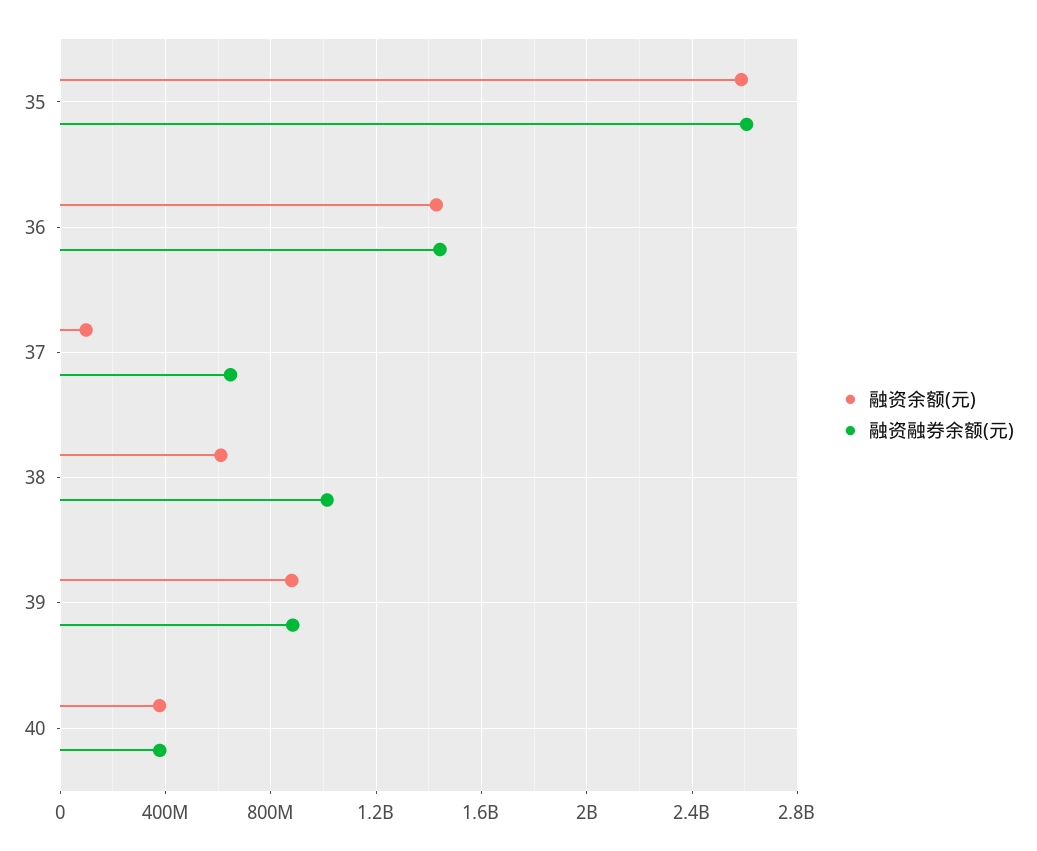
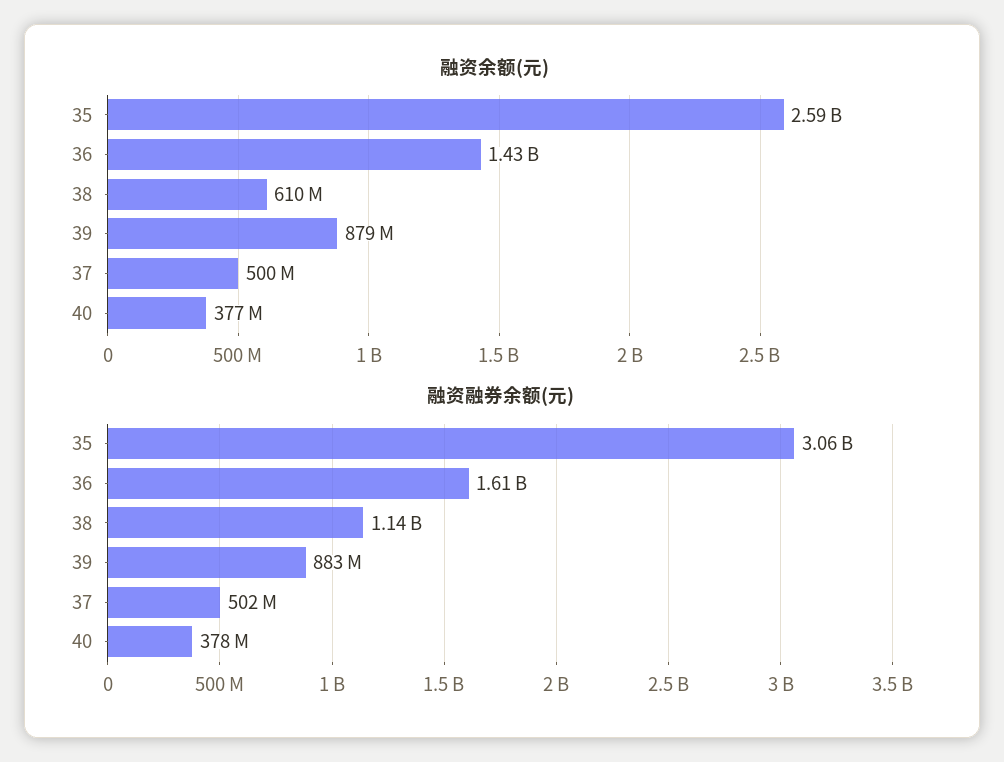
  {
    "融资余额(元)": {
      "35": 2590000000,
      "36": 1430000000,
-     "37": 100000000,
+     "37": 500000000,
      "38": 610000000,
      "39": 879000000,
      "40": 377000000
    },
    "融资融券余额(元)": {
-     "35": 2600000000,
+     "35": 3060000000,
-     "36": 1450000000,
+     "36": 1610000000,
-     "37": 650000000,
+     "37": 502000000,
-     "38": 1000000000,
+     "38": 1140000000,
      "39": 883000000,
      "40": 378000000
    }
  }

